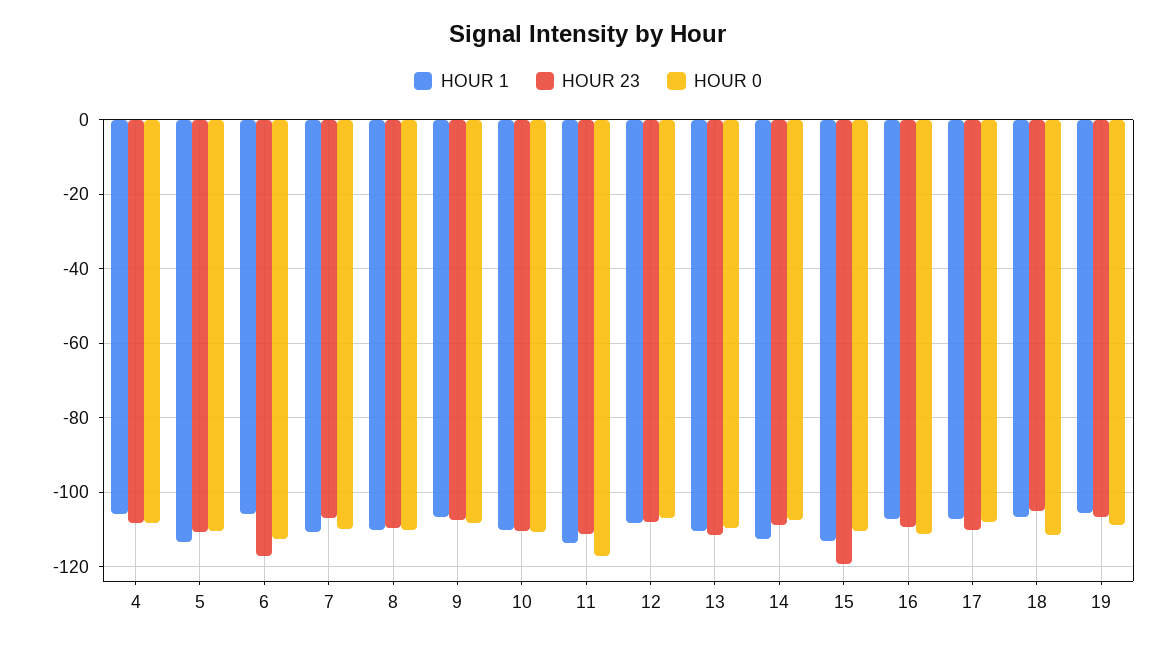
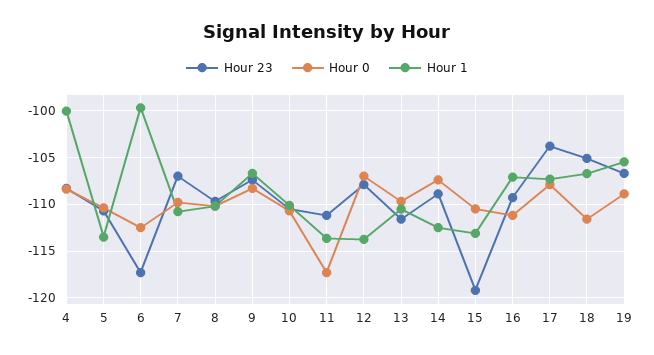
  {
    "HOUR 1": {
-     "4": -106,
+     "4": -100,
      "5": -114,
-     "6": -106,
+     "6": -100,
      "7": -111,
      "8": -110,
      "9": -107,
      "10": -110,
      "11": -114,
-     "12": -108,
+     "12": -114,
      "13": -111,
      "14": -113,
      "15": -113,
      "16": -107,
      "17": -107,
      "18": -107,
      "19": -105
    },
    "HOUR 23": {
      "4": -108,
      "5": -111,
      "6": -117,
      "7": -107,
      "8": -110,
      "9": -107,
      "10": -111,
      "11": -111,
      "12": -108,
      "13": -112,
      "14": -109,
      "15": -119,
      "16": -109,
-     "17": -110,
+     "17": -104,
      "18": -105,
      "19": -107
    },
    "HOUR 0": {
      "4": -108,
      "5": -110,
      "6": -113,
      "7": -110,
      "8": -110,
      "9": -108,
      "10": -111,
      "11": -117,
      "12": -107,
      "13": -110,
      "14": -107,
      "15": -111,
      "16": -111,
      "17": -108,
      "18": -112,
      "19": -109
    }
  }

